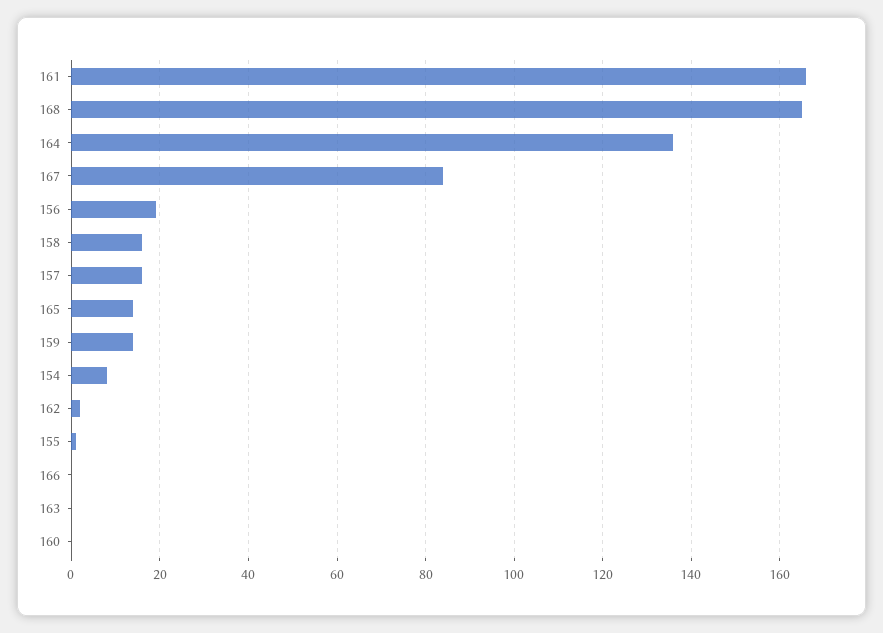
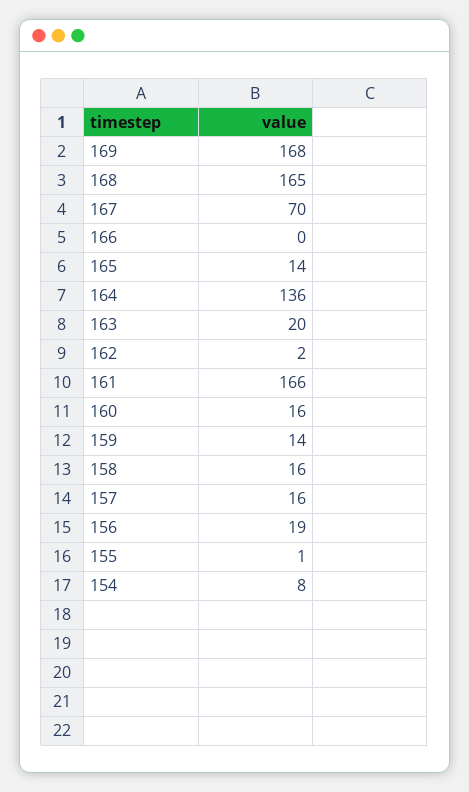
  {
    "161": 166,
    "168": 165,
    "164": 136,
-   "167": 85,
+   "167": 70,
    "156": 19,
    "158": 16,
    "157": 16,
    "165": 14,
    "159": 14,
    "154": 8,
    "162": 2,
    "155": 1,
    "166": 0,
-   "163": 0,
+   "163": 20,
-   "160": 0
+   "160": 16,
+   "169": 168
  }

